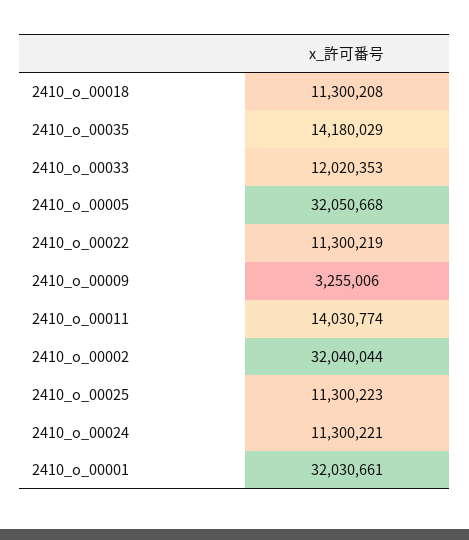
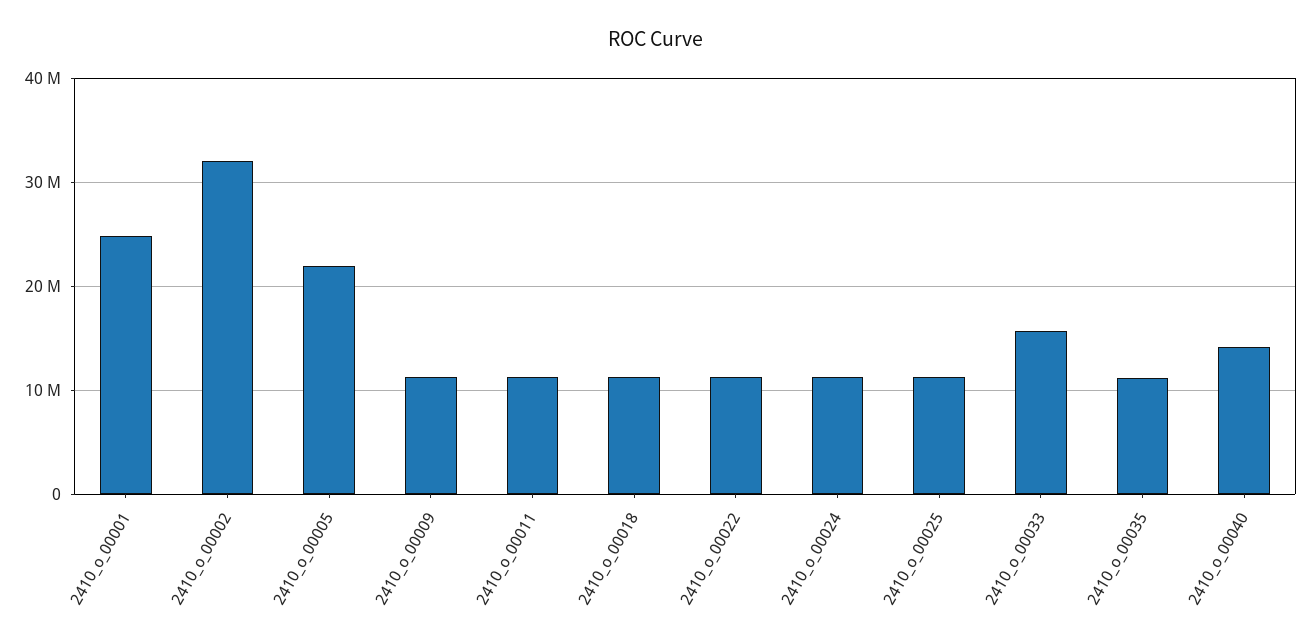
  {
    "2410_o_00018": 11300208,
-   "2410_o_00035": 14180029,
+   "2410_o_00035": 11000000,
-   "2410_o_00033": 12020353,
+   "2410_o_00033": 16000000,
-   "2410_o_00005": 32050668,
+   "2410_o_00005": 22000000,
    "2410_o_00022": 11300219,
-   "2410_o_00009": 3255006,
+   "2410_o_00009": 11000000,
-   "2410_o_00011": 14030774,
+   "2410_o_00011": 11000000,
    "2410_o_00002": 32040044,
    "2410_o_00025": 11300223,
    "2410_o_00024": 11300221,
-   "2410_o_00001": 32030661
+   "2410_o_00001": 25000000,
+   "2410_o_00040": 14000000
  }

